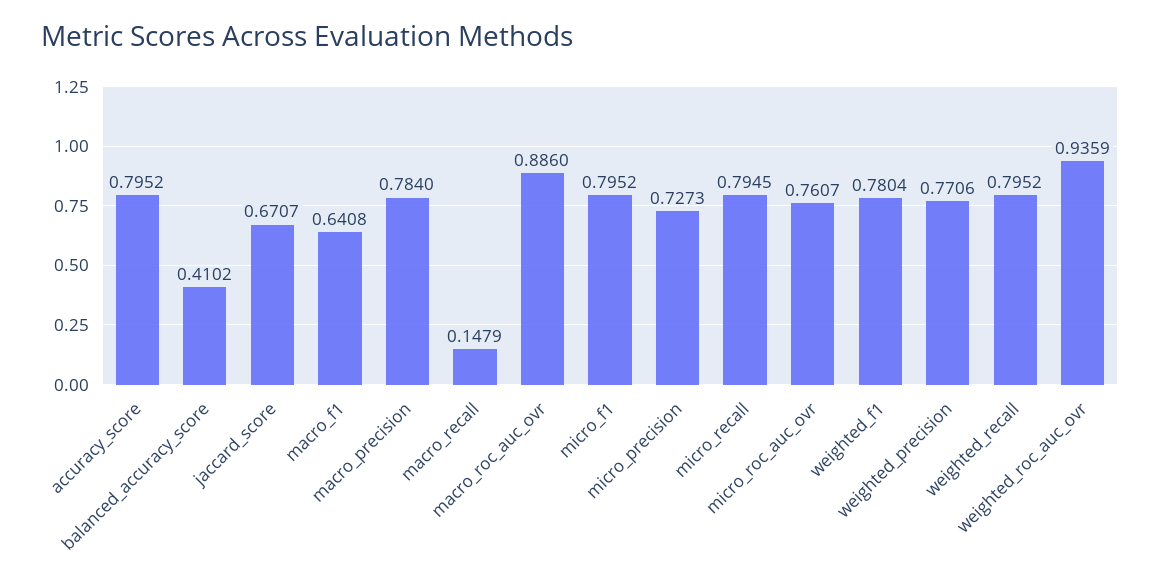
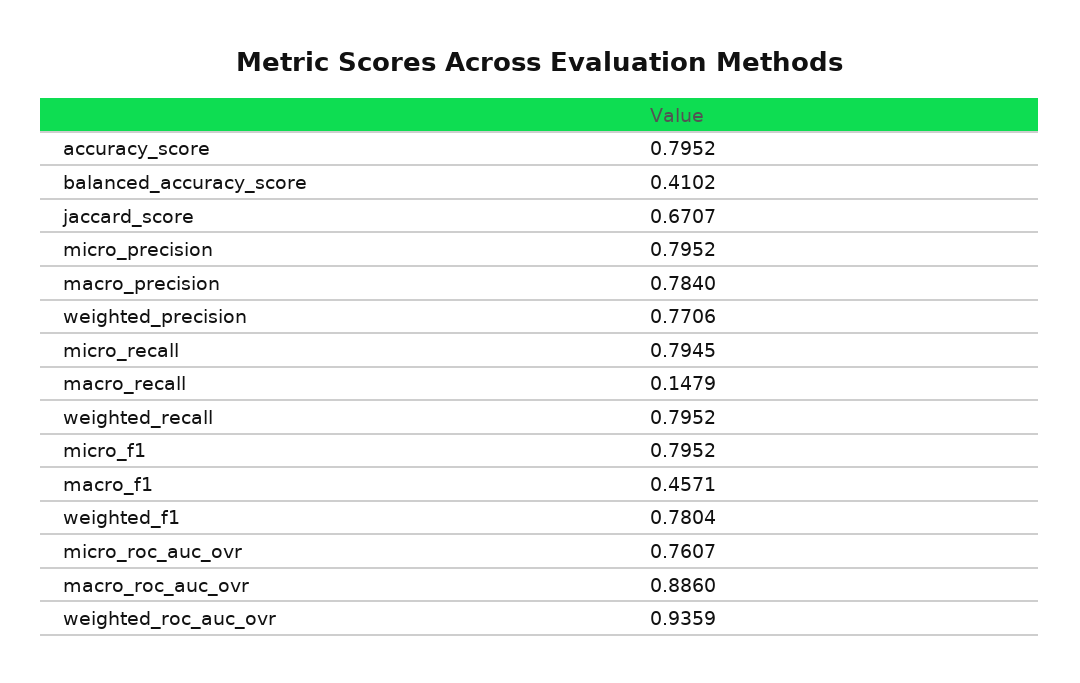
  {
    "accuracy_score": 0.7952,
    "balanced_accuracy_score": 0.4102,
    "jaccard_score": 0.6707,
-   "macro_f1": 0.6408,
+   "macro_f1": 0.4571,
    "macro_precision": 0.784,
    "macro_recall": 0.1479,
    "macro_roc_auc_ovr": 0.886,
    "micro_f1": 0.7952,
-   "micro_precision": 0.7273,
+   "micro_precision": 0.7952,
    "micro_recall": 0.7945,
    "micro_roc_auc_ovr": 0.7607,
    "weighted_f1": 0.7804,
    "weighted_precision": 0.7706,
    "weighted_recall": 0.7952,
    "weighted_roc_auc_ovr": 0.9359
  }

